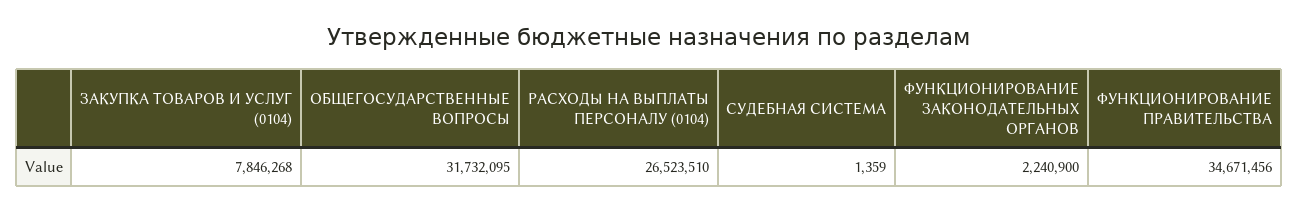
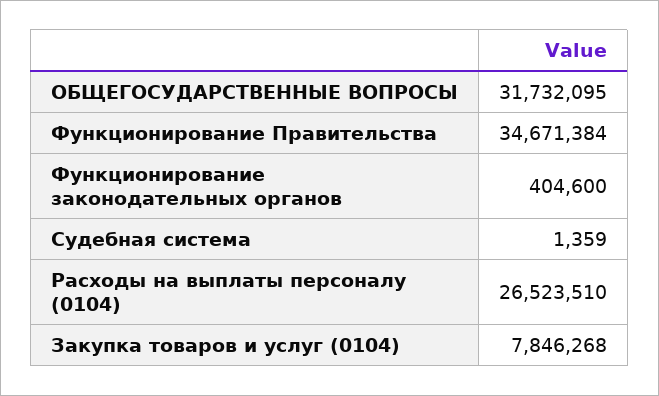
  {
    "ЗАКУПКА ТОВАРОВ И УСЛУГ (0104)": 7846268,
    "ОБЩЕГОСУДАРСТВЕННЫЕ ВОПРОСЫ": 31732095,
    "РАСХОДЫ НА ВЫПЛАТЫ ПЕРСОНАЛУ (0104)": 26523510,
    "СУДЕБНАЯ СИСТЕМА": 1359,
-   "ФУНКЦИОНИРОВАНИЕ ЗАКОНОДАТЕЛЬНЫХ ОРГАНОВ": 2240900,
+   "ФУНКЦИОНИРОВАНИЕ ЗАКОНОДАТЕЛЬНЫХ ОРГАНОВ": 404600,
-   "ФУНКЦИОНИРОВАНИЕ ПРАВИТЕЛЬСТВА": 34671456
+   "ФУНКЦИОНИРОВАНИЕ ПРАВИТЕЛЬСТВА": 34671384
  }

